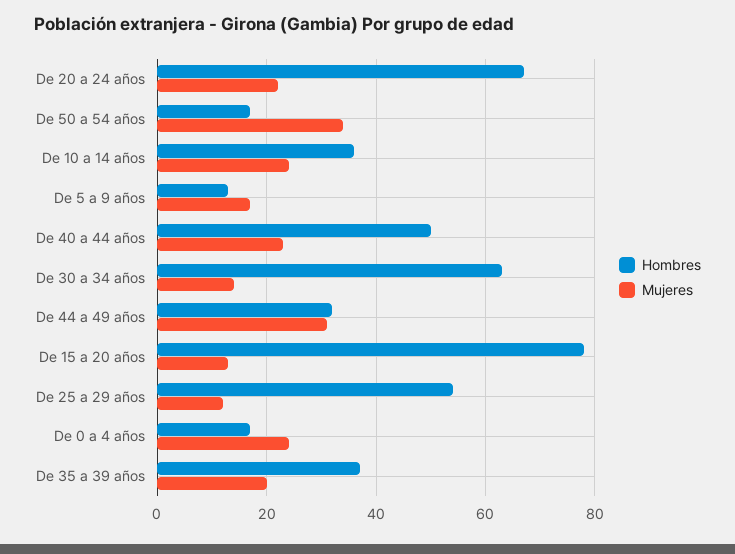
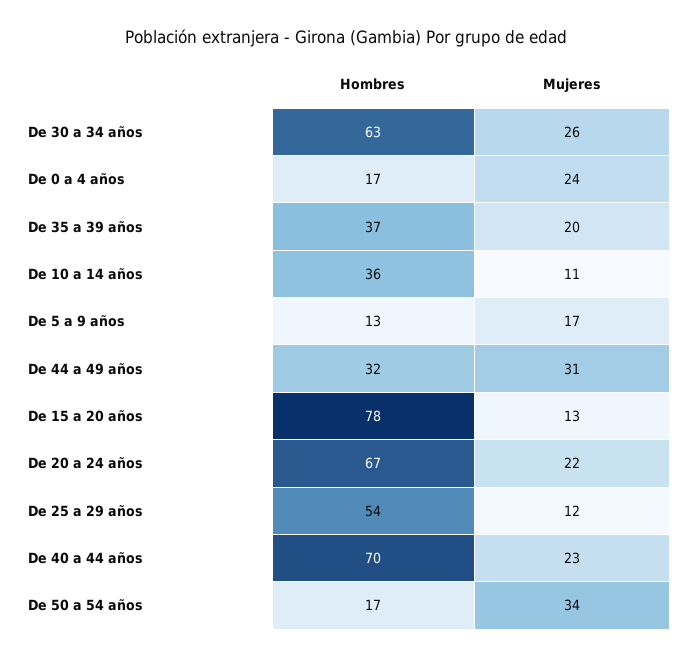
  {
    "Hombres": {
      "De 20 a 24 años": 67,
      "De 50 a 54 años": 17,
      "De 10 a 14 años": 36,
      "De 5 a 9 años": 13,
-     "De 40 a 44 años": 50,
+     "De 40 a 44 años": 70,
      "De 30 a 34 años": 63,
      "De 44 a 49 años": 32,
      "De 15 a 20 años": 78,
      "De 25 a 29 años": 54,
      "De 0 a 4 años": 17,
      "De 35 a 39 años": 37
    },
    "Mujeres": {
      "De 20 a 24 años": 22,
      "De 50 a 54 años": 34,
-     "De 10 a 14 años": 25,
+     "De 10 a 14 años": 11,
      "De 5 a 9 años": 17,
      "De 40 a 44 años": 23,
-     "De 30 a 34 años": 15,
+     "De 30 a 34 años": 26,
      "De 44 a 49 años": 31,
      "De 15 a 20 años": 13,
      "De 25 a 29 años": 12,
      "De 0 a 4 años": 24,
      "De 35 a 39 años": 20
    }
  }

